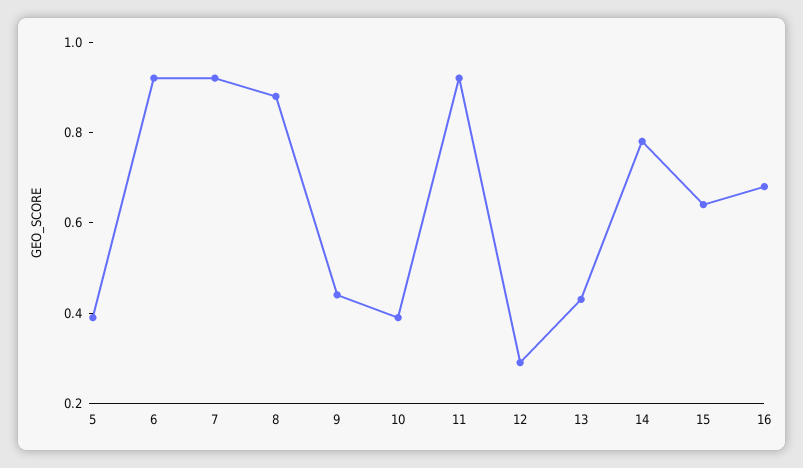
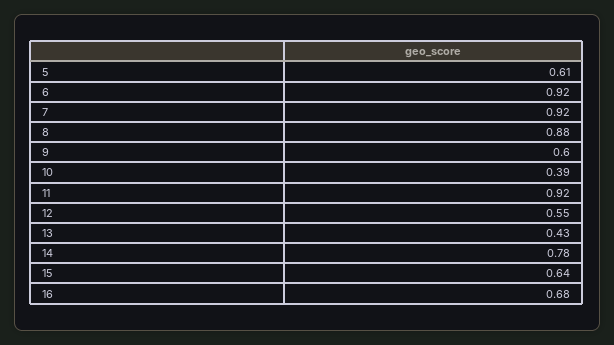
  {
-   "5": 0.4,
+   "5": 0.61,
    "6": 0.92,
    "7": 0.92,
    "8": 0.88,
-   "9": 0.45,
+   "9": 0.6,
    "10": 0.39,
    "11": 0.92,
-   "12": 0.3,
+   "12": 0.55,
    "13": 0.43,
    "14": 0.78,
    "15": 0.64,
    "16": 0.68
  }

